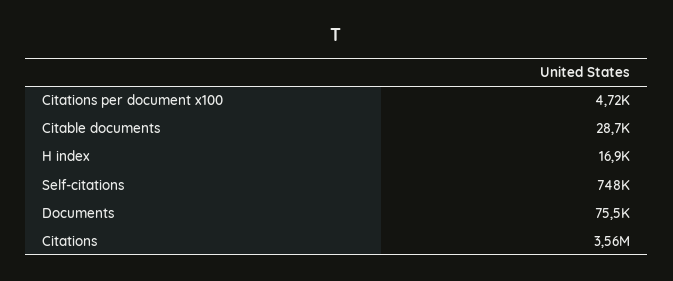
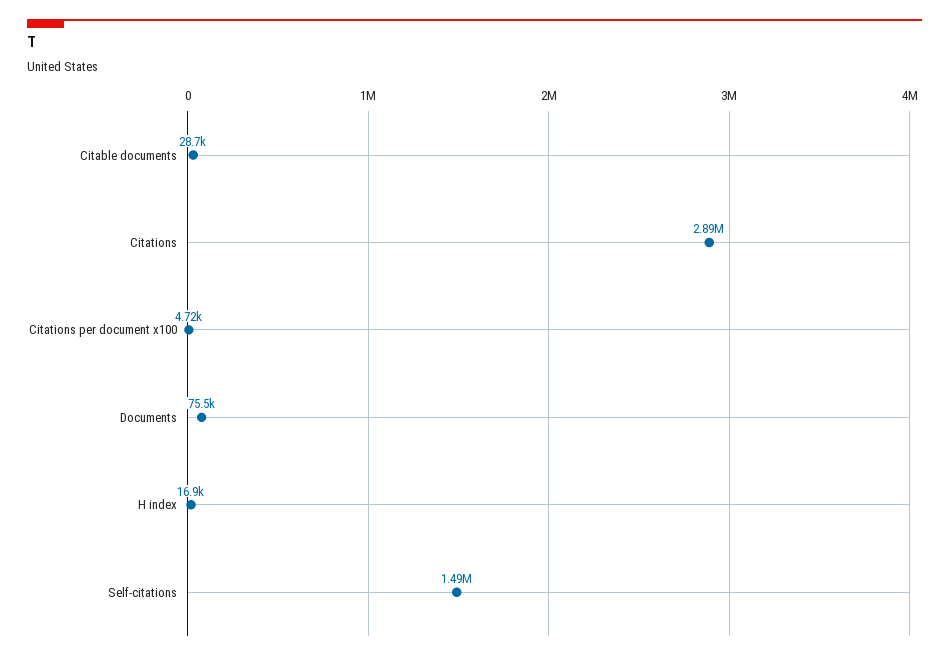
  {
    "Citations per document x100": 4720,
    "Citable documents": 28700,
    "H index": 16900,
-   "Self-citations": 748000,
+   "Self-citations": 1490000,
    "Documents": 75500,
-   "Citations": 3560000
+   "Citations": 2890000
  }

